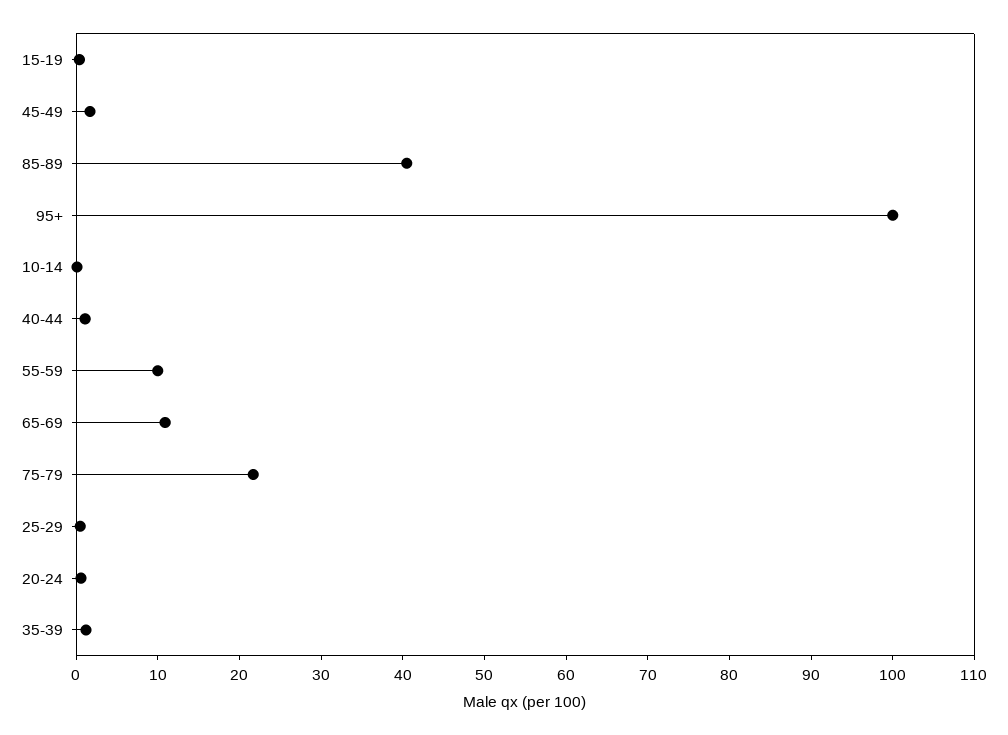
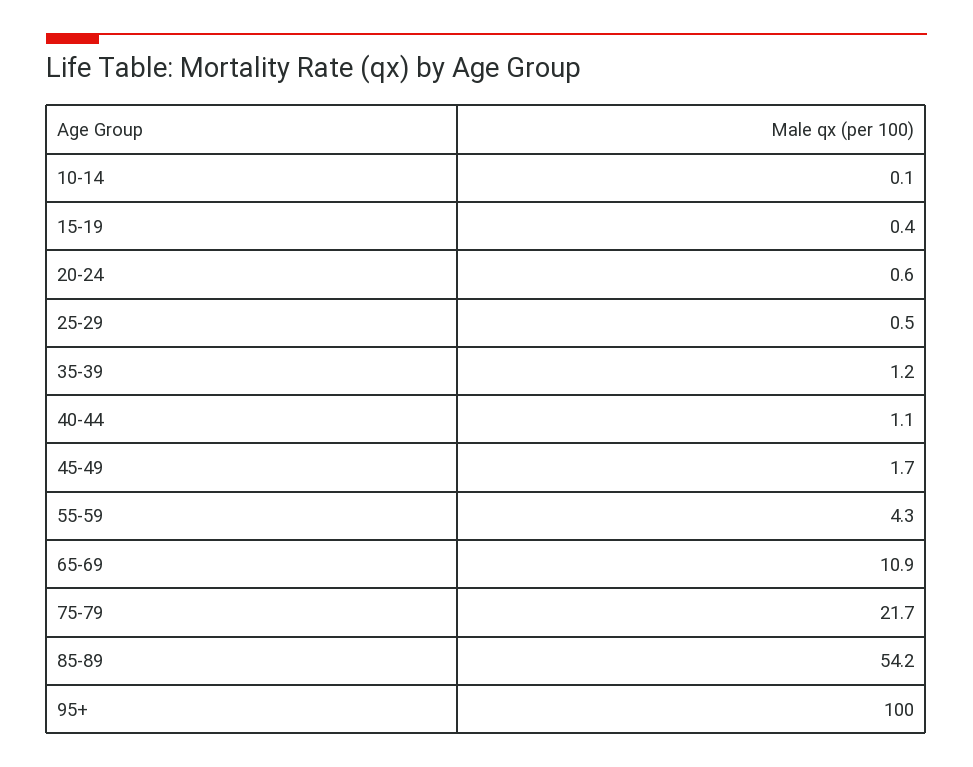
  {
    "15-19": 0.4,
    "45-49": 1.7,
-   "85-89": 40,
+   "85-89": 54.2,
    "95+": 100,
    "10-14": 0.1,
    "40-44": 1.1,
-   "55-59": 10,
+   "55-59": 4.3,
    "65-69": 10.9,
    "75-79": 21.7,
    "25-29": 0.5,
    "20-24": 0.6,
    "35-39": 1.2
  }

